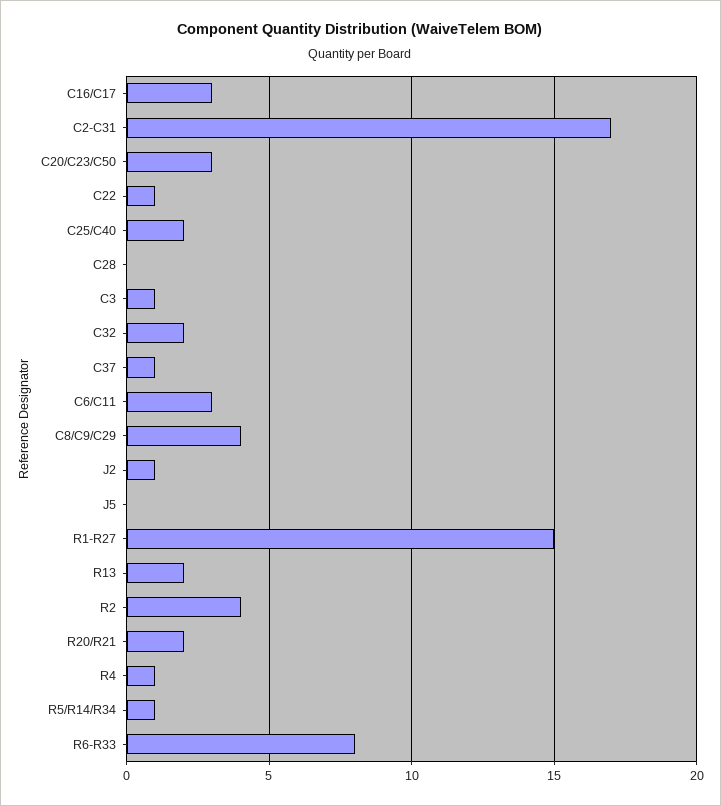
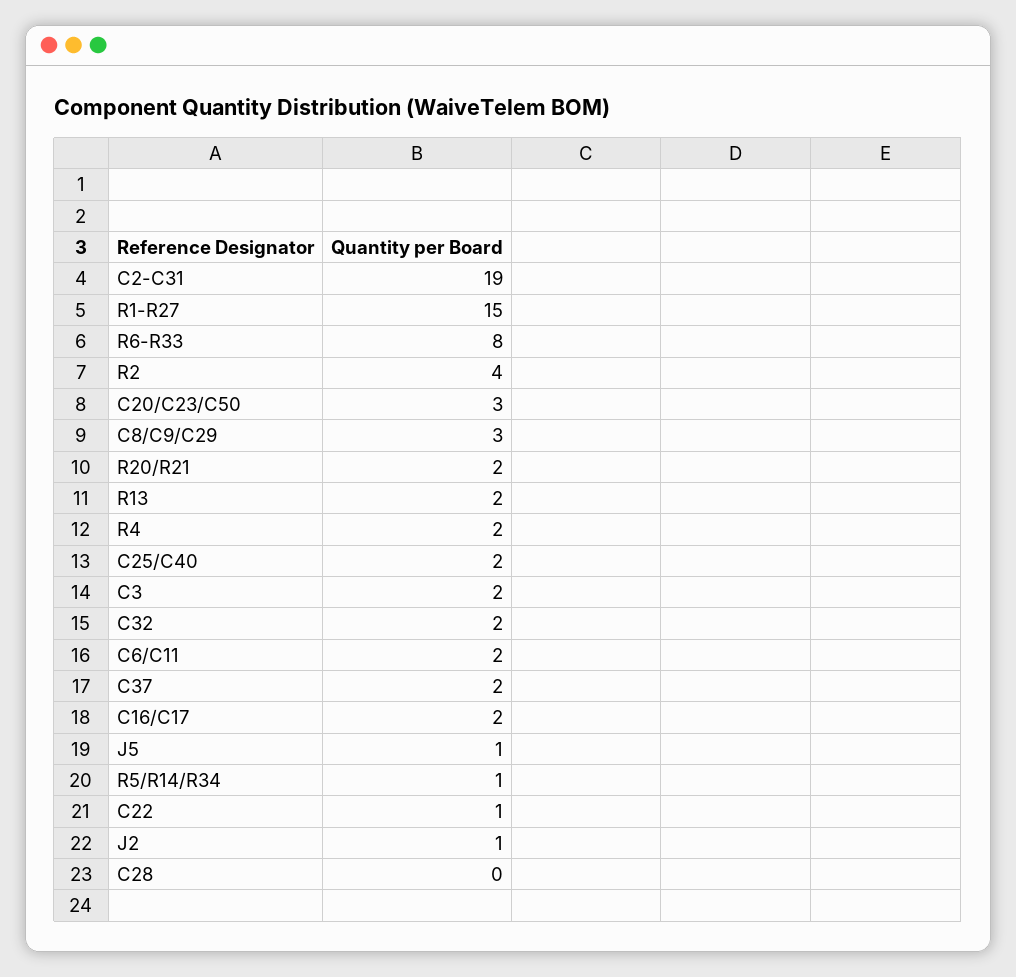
  {
-   "C16/C17": 3,
+   "C16/C17": 2,
-   "C2-C31": 17,
+   "C2-C31": 19,
    "C20/C23/C50": 3,
    "C22": 1,
    "C25/C40": 2,
    "C28": 0,
-   "C3": 1,
+   "C3": 2,
    "C32": 2,
-   "C37": 1,
+   "C37": 2,
-   "C6/C11": 3,
+   "C6/C11": 2,
-   "C8/C9/C29": 4,
+   "C8/C9/C29": 3,
    "J2": 1,
-   "J5": 0,
+   "J5": 1,
    "R1-R27": 15,
    "R13": 2,
    "R2": 4,
    "R20/R21": 2,
-   "R4": 1,
+   "R4": 2,
    "R5/R14/R34": 1,
    "R6-R33": 8
  }

